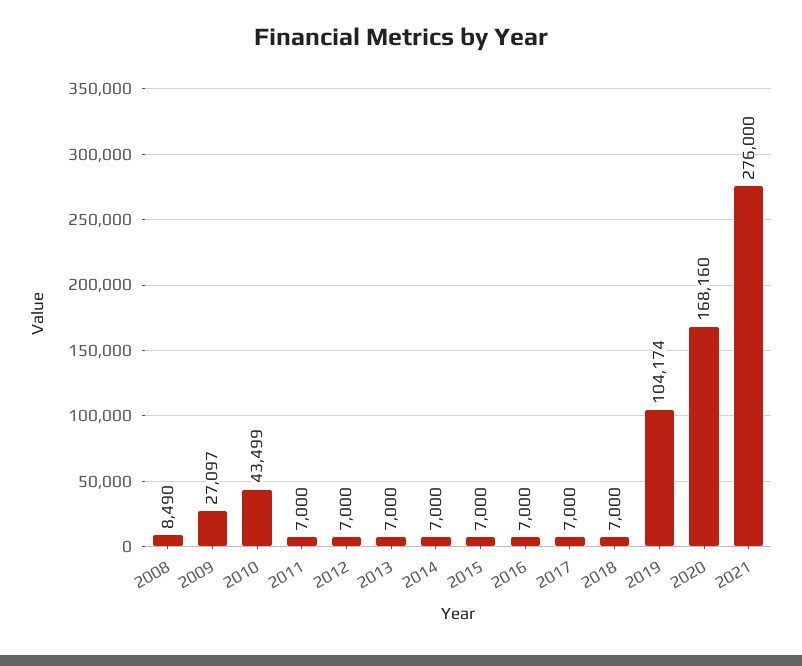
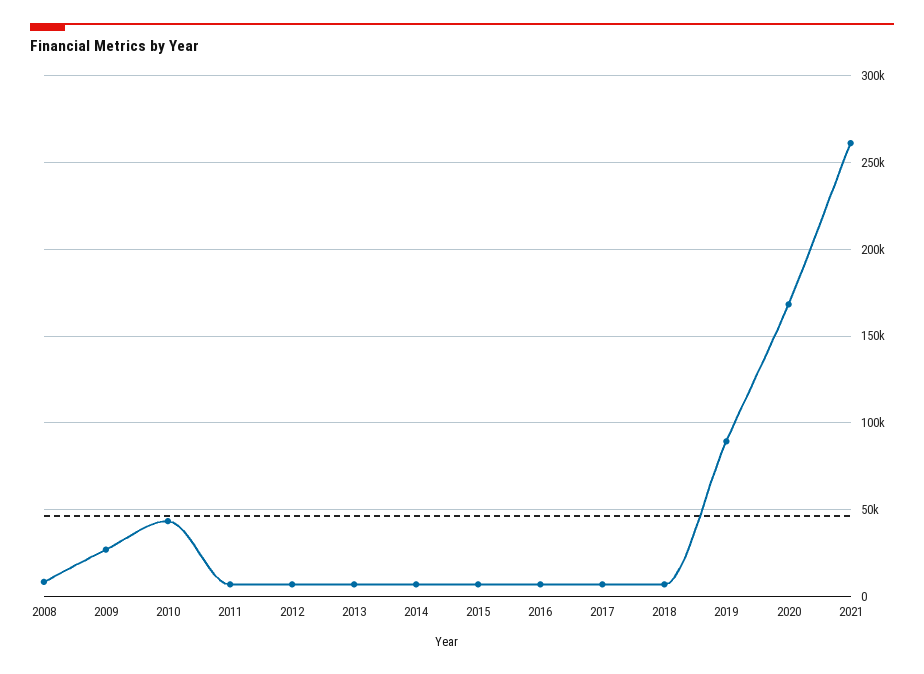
  {
    "2008": 8490,
    "2009": 27097,
    "2010": 43499,
    "2011": 7000,
    "2012": 7000,
    "2013": 7000,
    "2014": 7000,
    "2015": 7000,
    "2016": 7000,
    "2017": 7000,
    "2018": 7000,
-   "2019": 104174,
+   "2019": 90000,
    "2020": 168160,
-   "2021": 276000
+   "2021": 260000
  }

